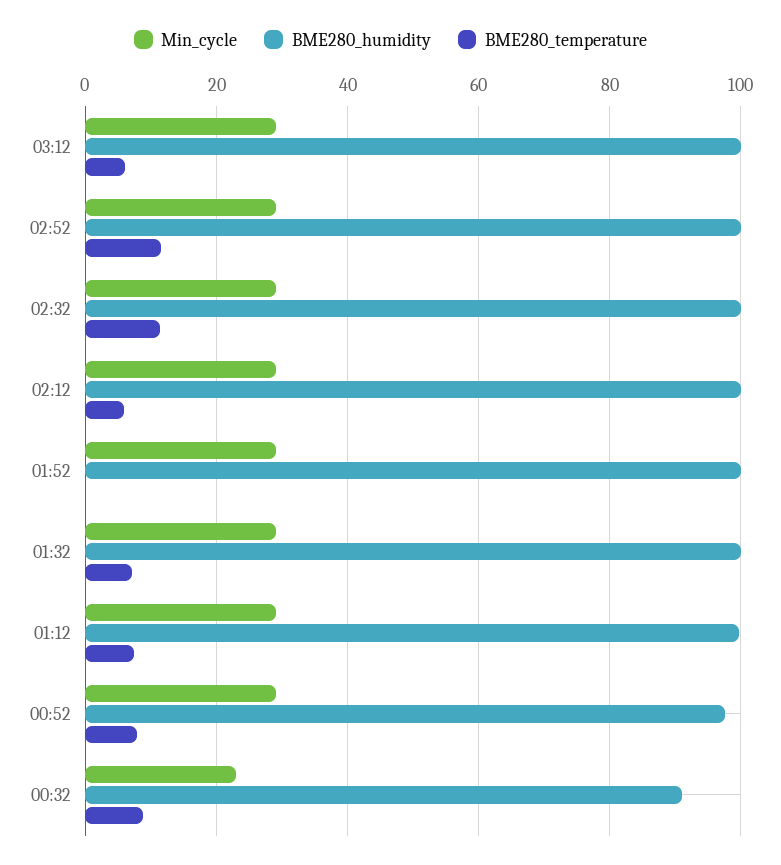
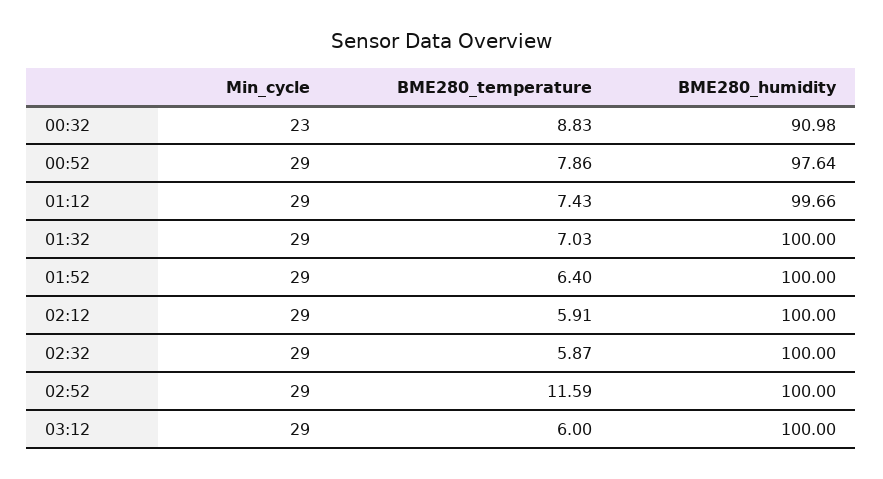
  {
    "Min_cycle": {
      "03:12": 29,
      "02:52": 29,
      "02:32": 29,
      "02:12": 29,
      "01:52": 29,
      "01:32": 29,
      "01:12": 29,
      "00:52": 29,
      "00:32": 23
    },
    "BME280_humidity": {
      "03:12": 100,
      "02:52": 100,
      "02:32": 100,
      "02:12": 100,
      "01:52": 100,
      "01:32": 100,
      "01:12": 99.66,
      "00:52": 97.64,
      "00:32": 90.98
    },
    "BME280_temperature": {
      "03:12": 6,
      "02:52": 11.59,
-     "02:32": 12,
+     "02:32": 5.87,
      "02:12": 5.91,
-     "01:52": 0,
+     "01:52": 6.4,
      "01:32": 7.03,
      "01:12": 7.43,
      "00:52": 7.86,
      "00:32": 8.83
    }
  }

